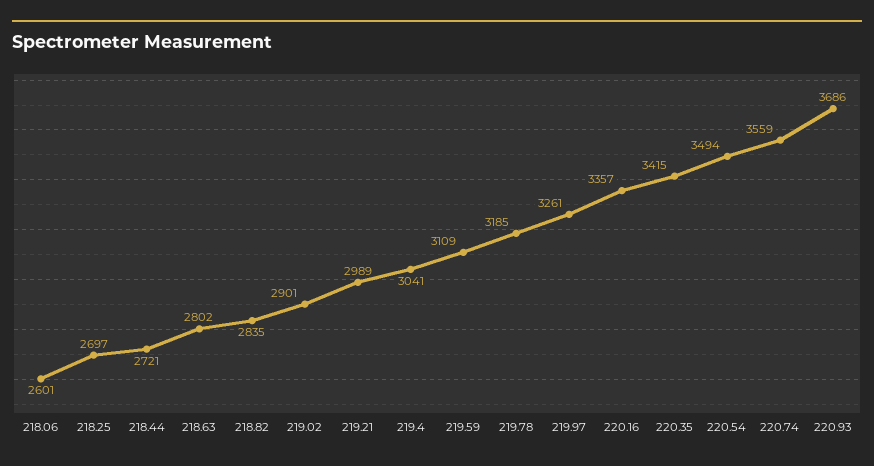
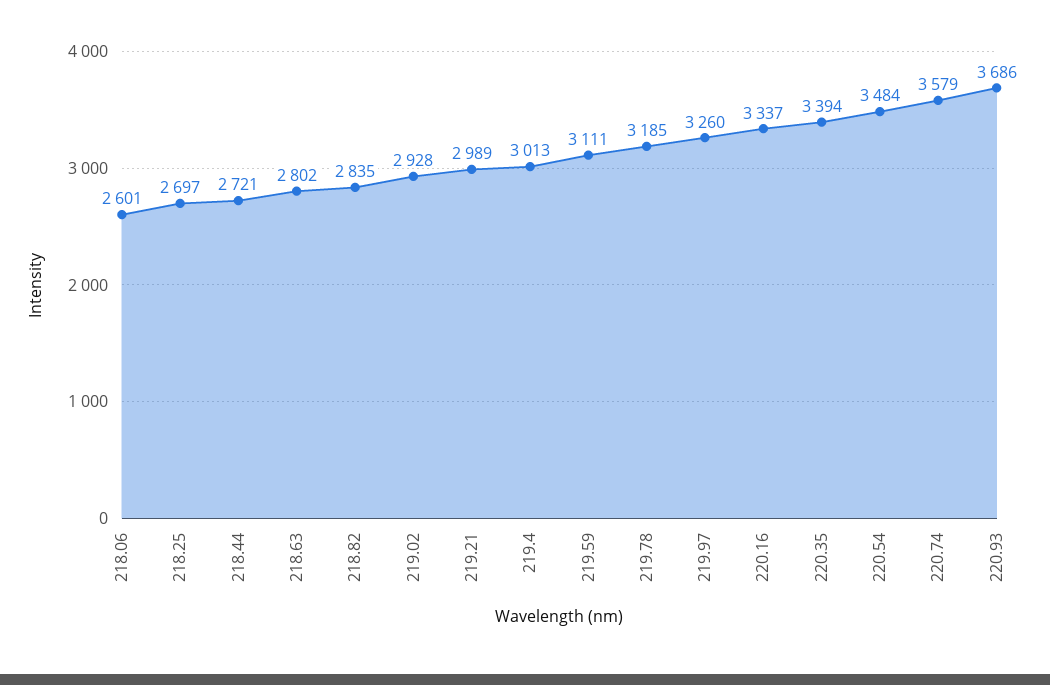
  {
    "218.06": 2601,
    "218.25": 2697,
    "218.44": 2721,
    "218.63": 2802,
    "218.82": 2835,
-   "219.02": 2901,
+   "219.02": 2928,
    "219.21": 2989,
-   "219.4": 3041,
+   "219.4": 3013,
-   "219.59": 3109,
+   "219.59": 3111,
    "219.78": 3185,
-   "219.97": 3261,
+   "219.97": 3260,
-   "220.16": 3357,
+   "220.16": 3337,
-   "220.35": 3415,
+   "220.35": 3394,
-   "220.54": 3494,
+   "220.54": 3484,
-   "220.74": 3559,
+   "220.74": 3579,
    "220.93": 3686
  }

